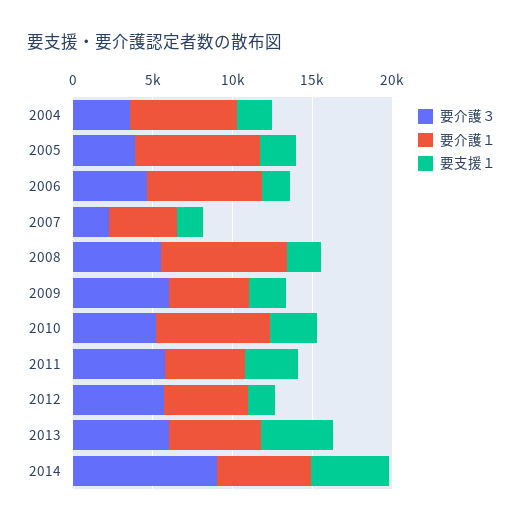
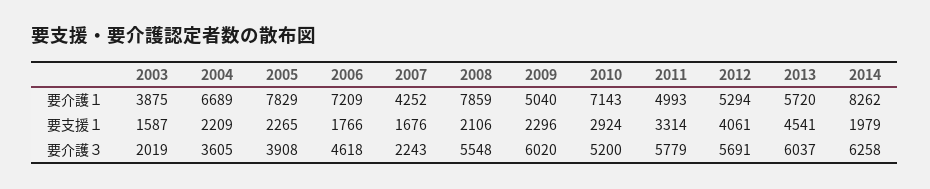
  {
    "要介護３": {
      "2004": 3605,
      "2005": 3908,
      "2006": 4618,
      "2007": 2243,
      "2008": 5548,
      "2009": 6020,
      "2010": 5200,
      "2011": 5779,
      "2012": 5691,
      "2013": 6037,
-     "2014": 9000
+     "2014": 6258,
+     "2003": 2019
    },
    "要介護１": {
      "2004": 6689,
      "2005": 7829,
      "2006": 7209,
      "2007": 4252,
      "2008": 7859,
      "2009": 5040,
      "2010": 7143,
      "2011": 4993,
      "2012": 5294,
      "2013": 5720,
-     "2014": 6000
+     "2014": 8262,
+     "2003": 3875
    },
    "要支援１": {
      "2004": 2209,
      "2005": 2265,
      "2006": 1766,
      "2007": 1676,
      "2008": 2106,
      "2009": 2296,
      "2010": 2924,
      "2011": 3314,
-     "2012": 2000,
+     "2012": 4061,
      "2013": 4541,
-     "2014": 5000
+     "2014": 1979,
+     "2003": 1587
    }
  }

